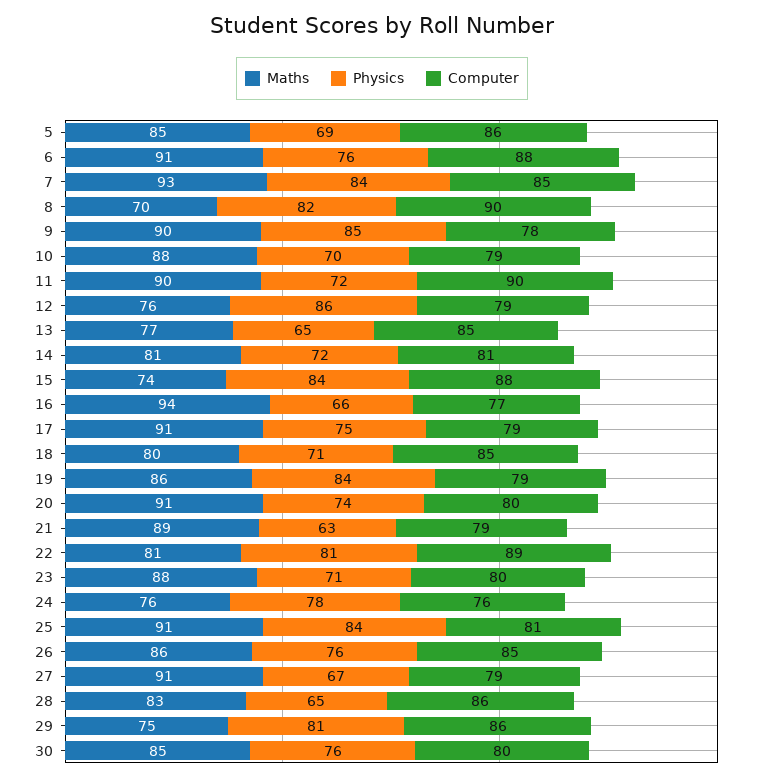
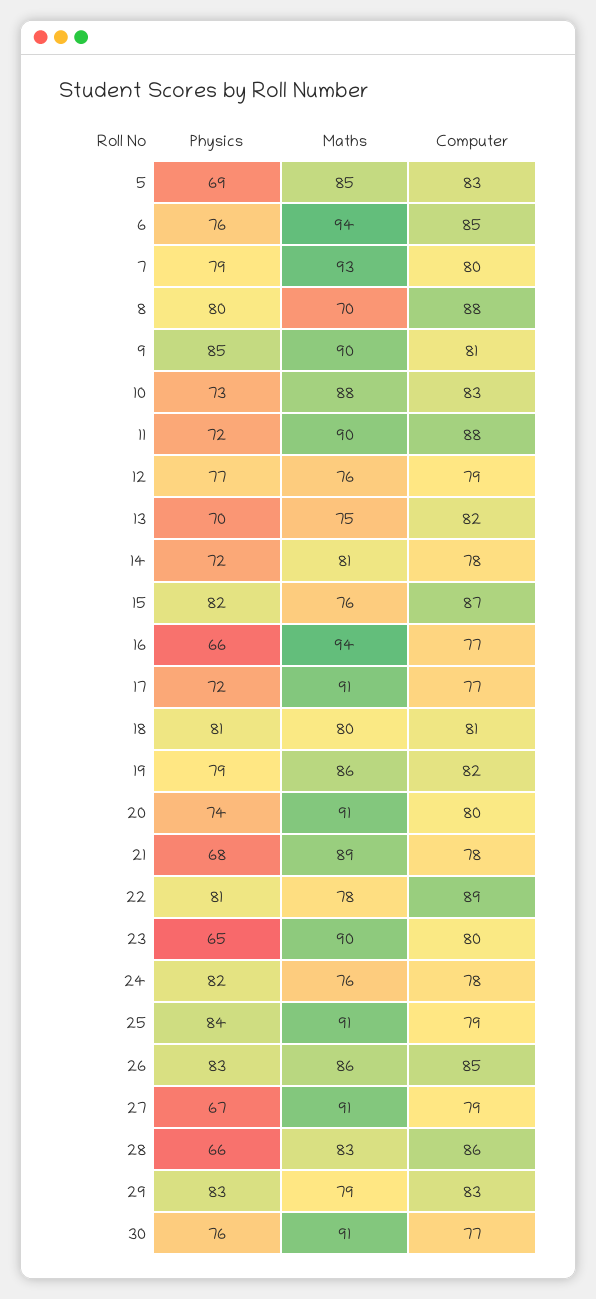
  {
    "Maths": {
      "5": 85,
-     "6": 91,
+     "6": 94,
      "7": 93,
      "8": 70,
      "9": 90,
      "10": 88,
      "11": 90,
      "12": 76,
-     "13": 77,
+     "13": 75,
      "14": 81,
-     "15": 74,
+     "15": 76,
      "16": 94,
      "17": 91,
      "18": 80,
      "19": 86,
      "20": 91,
      "21": 89,
-     "22": 81,
+     "22": 78,
-     "23": 88,
+     "23": 90,
      "24": 76,
      "25": 91,
      "26": 86,
      "27": 91,
      "28": 83,
-     "29": 75,
+     "29": 79,
-     "30": 85
+     "30": 91
    },
    "Physics": {
      "5": 69,
      "6": 76,
-     "7": 84,
+     "7": 79,
-     "8": 82,
+     "8": 80,
      "9": 85,
-     "10": 70,
+     "10": 73,
      "11": 72,
-     "12": 86,
+     "12": 77,
-     "13": 65,
+     "13": 70,
      "14": 72,
-     "15": 84,
+     "15": 82,
      "16": 66,
-     "17": 75,
+     "17": 72,
-     "18": 71,
+     "18": 81,
-     "19": 84,
+     "19": 79,
      "20": 74,
-     "21": 63,
+     "21": 68,
      "22": 81,
-     "23": 71,
+     "23": 65,
-     "24": 78,
+     "24": 82,
      "25": 84,
-     "26": 76,
+     "26": 83,
      "27": 67,
-     "28": 65,
+     "28": 66,
-     "29": 81,
+     "29": 83,
      "30": 76
    },
    "Computer": {
-     "5": 86,
+     "5": 83,
-     "6": 88,
+     "6": 85,
-     "7": 85,
+     "7": 80,
-     "8": 90,
+     "8": 88,
-     "9": 78,
+     "9": 81,
-     "10": 79,
+     "10": 83,
-     "11": 90,
+     "11": 88,
      "12": 79,
-     "13": 85,
+     "13": 82,
-     "14": 81,
+     "14": 78,
-     "15": 88,
+     "15": 87,
      "16": 77,
-     "17": 79,
+     "17": 77,
-     "18": 85,
+     "18": 81,
-     "19": 79,
+     "19": 82,
      "20": 80,
-     "21": 79,
+     "21": 78,
      "22": 89,
      "23": 80,
-     "24": 76,
+     "24": 78,
-     "25": 81,
+     "25": 79,
      "26": 85,
      "27": 79,
      "28": 86,
-     "29": 86,
+     "29": 83,
-     "30": 80
+     "30": 77
    }
  }

